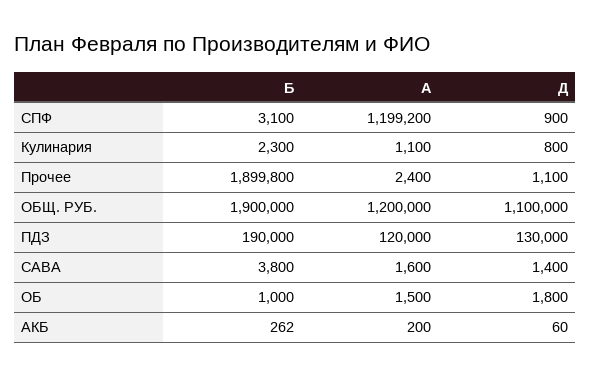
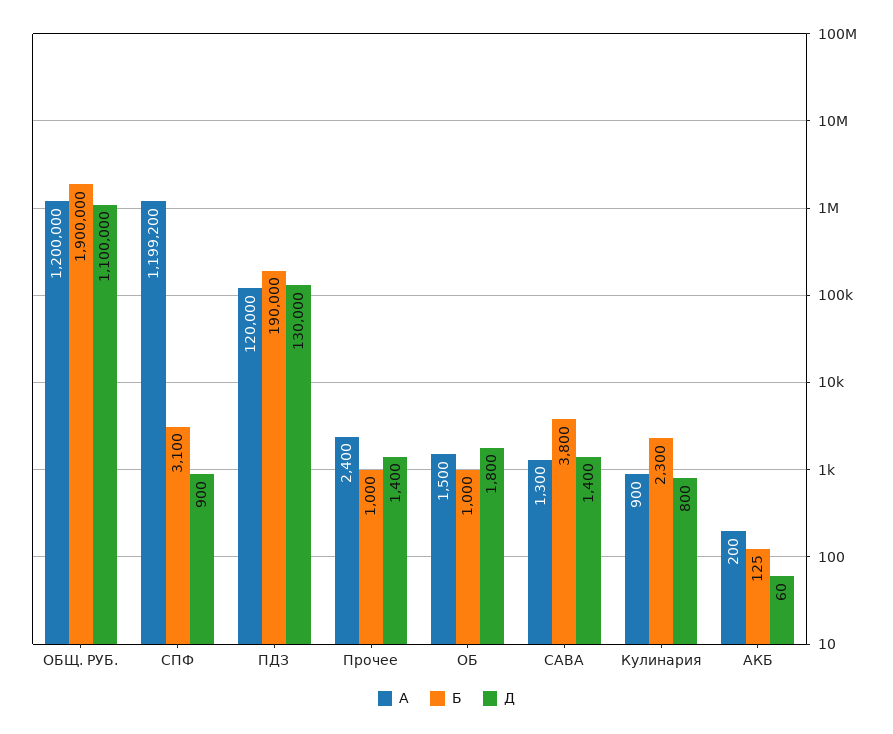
  {
    "Б": {
      "СПФ": 3100,
      "Кулинария": 2300,
-     "Прочее": 1899800,
+     "Прочее": 1000,
      "ОБЩ. РУБ.": 1900000,
      "ПДЗ": 190000,
      "САВА": 3800,
      "ОБ": 1000,
-     "АКБ": 262
+     "АКБ": 125
    },
    "А": {
      "СПФ": 1199200,
-     "Кулинария": 1100,
+     "Кулинария": 900,
      "Прочее": 2400,
      "ОБЩ. РУБ.": 1200000,
      "ПДЗ": 120000,
-     "САВА": 1600,
+     "САВА": 1300,
      "ОБ": 1500,
      "АКБ": 200
    },
    "Д": {
      "СПФ": 900,
      "Кулинария": 800,
-     "Прочее": 1100,
+     "Прочее": 1400,
      "ОБЩ. РУБ.": 1100000,
      "ПДЗ": 130000,
      "САВА": 1400,
      "ОБ": 1800,
      "АКБ": 60
    }
  }

